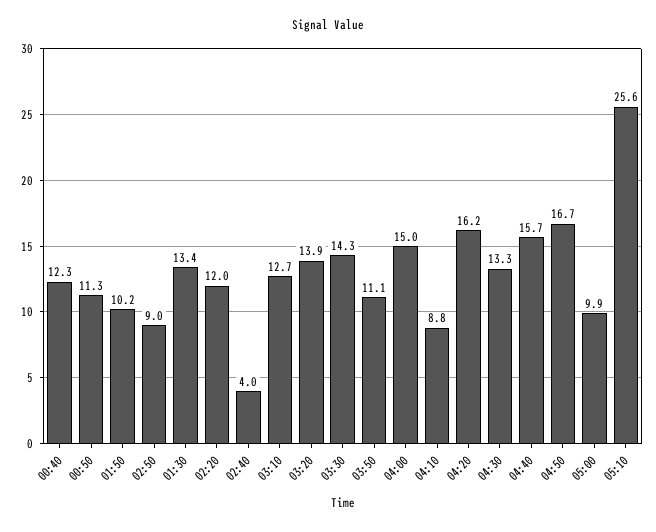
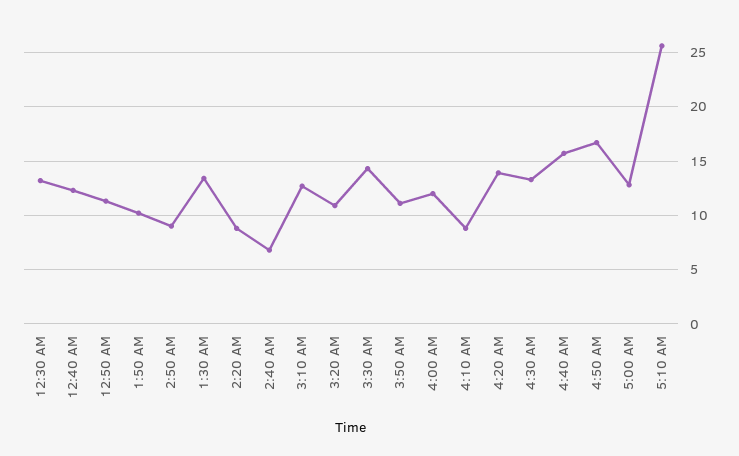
  {
    "00:40": 12.3,
    "00:50": 11.3,
    "01:50": 10.2,
    "02:50": 9,
    "01:30": 13.4,
-   "02:20": 12,
+   "02:20": 9,
-   "02:40": 4,
+   "02:40": 7,
    "03:10": 12.7,
-   "03:20": 13.9,
+   "03:20": 11,
    "03:30": 14.3,
    "03:50": 11.1,
-   "04:00": 15,
+   "04:00": 12,
    "04:10": 8.8,
-   "04:20": 16.2,
+   "04:20": 14,
    "04:30": 13.3,
    "04:40": 15.7,
    "04:50": 16.7,
-   "05:00": 9.9,
+   "05:00": 13,
-   "05:10": 25.6
+   "05:10": 25.6,
+   "12:30 AM": 13
  }

